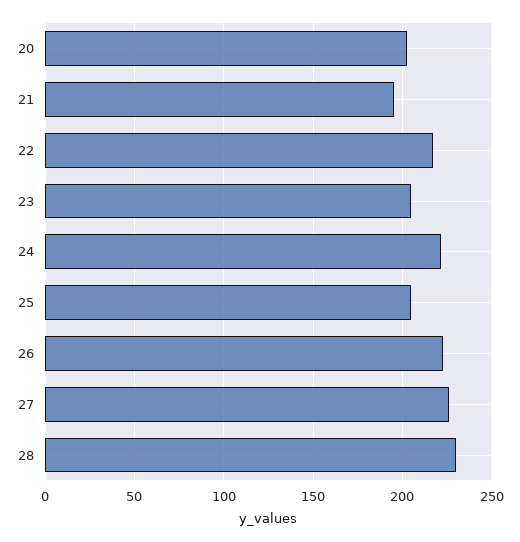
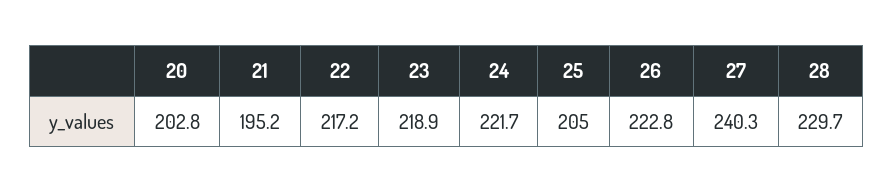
  {
    "20": 202.8,
    "21": 195.2,
    "22": 217.2,
-   "23": 205,
+   "23": 218.9,
    "24": 221.7,
    "25": 205,
    "26": 222.8,
-   "27": 225,
+   "27": 240.3,
    "28": 229.7
  }

